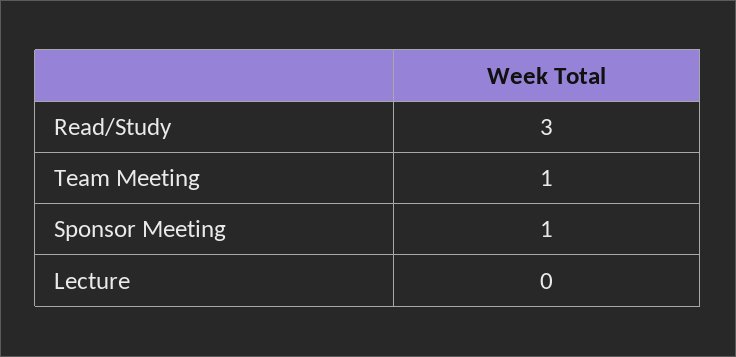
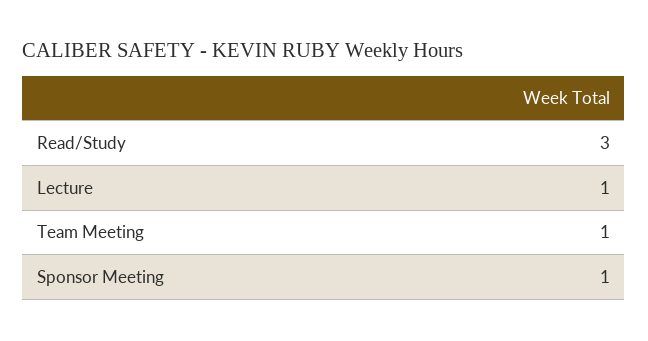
  {
    "Read/Study": 3,
    "Team Meeting": 1,
    "Sponsor Meeting": 1,
-   "Lecture": 0
+   "Lecture": 1
  }

